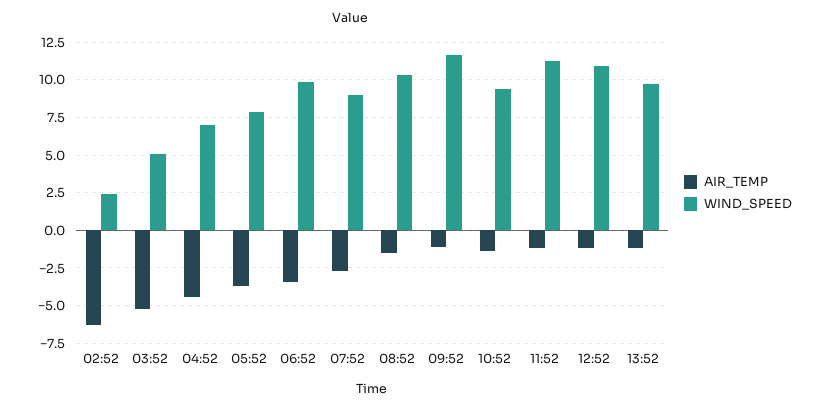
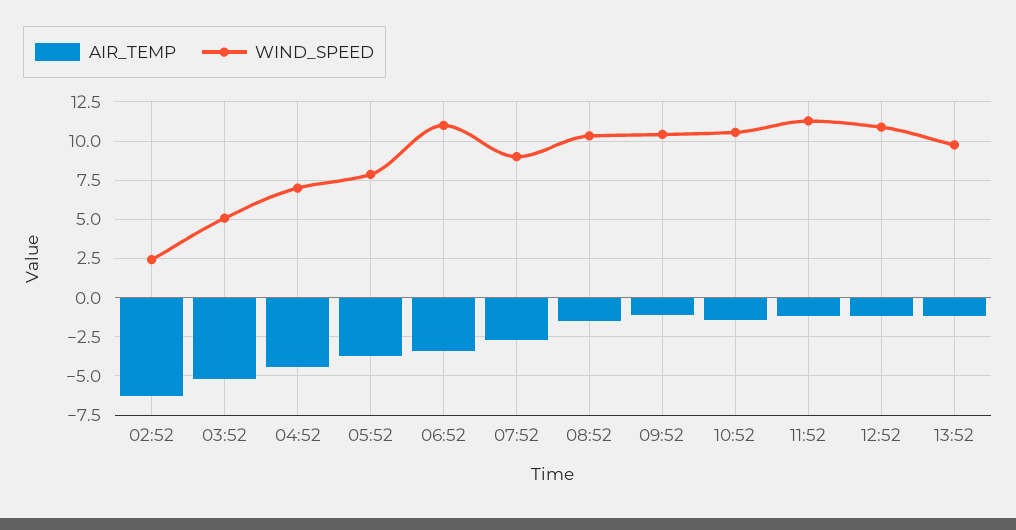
  {
    "AIR_TEMP": {
      "02:52": -6.5,
      "03:52": -5,
      "04:52": -4.5,
      "05:52": -3.5,
      "06:52": -3.5,
      "07:52": -2.5,
      "08:52": -1.5,
      "09:52": -1,
      "10:52": -1.5,
      "11:52": -1,
      "12:52": -1,
      "13:52": -1
    },
    "WIND_SPEED": {
      "02:52": 2.5,
      "03:52": 5,
      "04:52": 7,
      "05:52": 8,
-     "06:52": 10,
+     "06:52": 11,
      "07:52": 9,
      "08:52": 10.5,
-     "09:52": 11.5,
+     "09:52": 10.5,
-     "10:52": 9.5,
+     "10:52": 10.5,
      "11:52": 11.5,
      "12:52": 11,
      "13:52": 10
    }
  }

